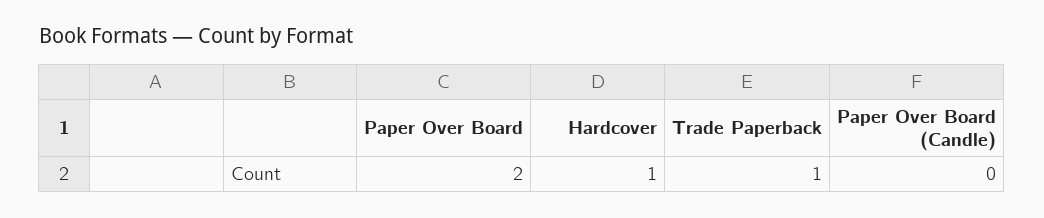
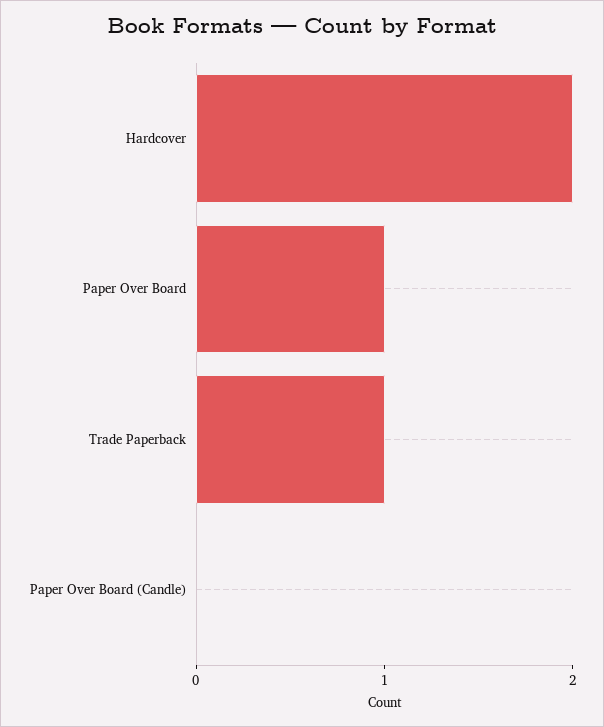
  {
-   "Paper Over Board": 2,
+   "Paper Over Board": 1,
-   "Hardcover": 1,
+   "Hardcover": 2,
    "Trade Paperback": 1,
    "Paper Over Board (Candle)": 0
  }

